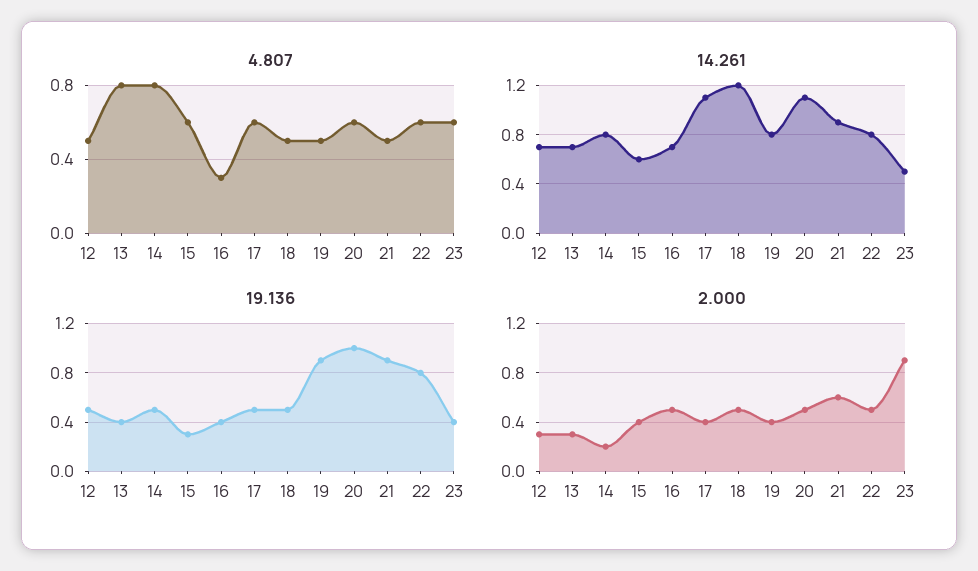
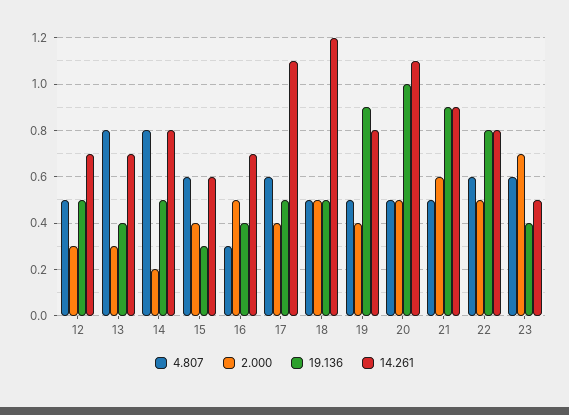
  {
    "4.807": {
      "12": 0.5,
      "13": 0.8,
      "14": 0.8,
      "15": 0.6,
      "16": 0.3,
      "17": 0.6,
      "18": 0.5,
      "19": 0.5,
-     "20": 0.6,
+     "20": 0.5,
      "21": 0.5,
      "22": 0.6,
      "23": 0.6
    },
    "14.261": {
      "12": 0.7,
      "13": 0.7,
      "14": 0.8,
      "15": 0.6,
      "16": 0.7,
      "17": 1.1,
      "18": 1.2,
      "19": 0.8,
      "20": 1.1,
      "21": 0.9,
      "22": 0.8,
      "23": 0.5
    },
    "19.136": {
      "12": 0.5,
      "13": 0.4,
      "14": 0.5,
      "15": 0.3,
      "16": 0.4,
      "17": 0.5,
      "18": 0.5,
      "19": 0.9,
      "20": 1,
      "21": 0.9,
      "22": 0.8,
      "23": 0.4
    },
    "2.000": {
      "12": 0.3,
      "13": 0.3,
      "14": 0.2,
      "15": 0.4,
      "16": 0.5,
      "17": 0.4,
      "18": 0.5,
      "19": 0.4,
      "20": 0.5,
      "21": 0.6,
      "22": 0.5,
-     "23": 0.9
+     "23": 0.7
    }
  }

